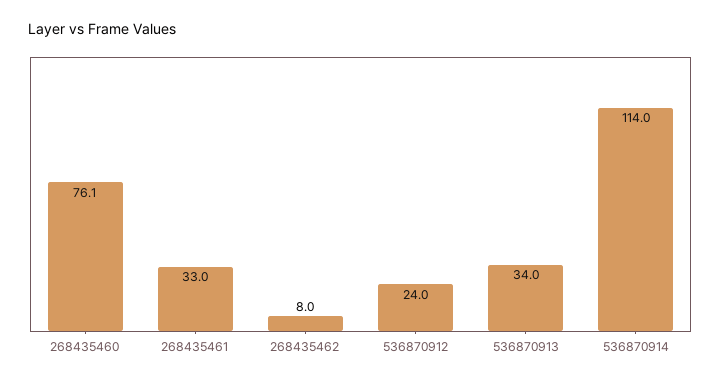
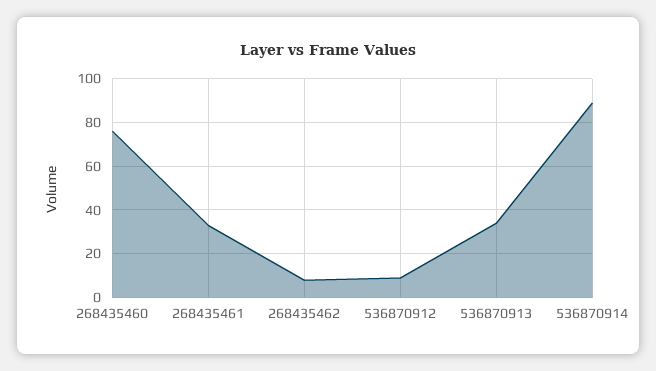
  {
    "268435460": 76.1,
    "268435461": 33,
    "268435462": 8,
-   "536870912": 24,
+   "536870912": 10,
    "536870913": 34,
-   "536870914": 114
+   "536870914": 90
  }

